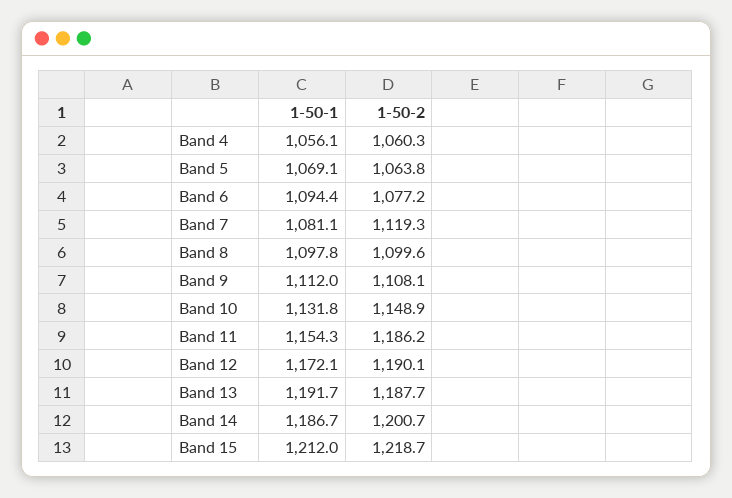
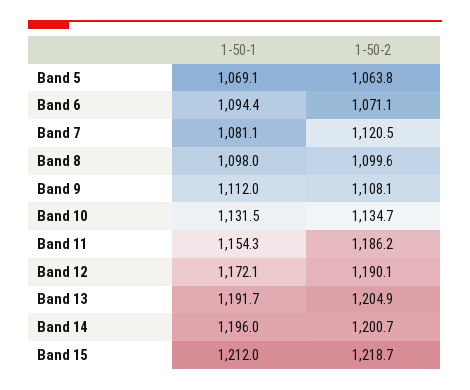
  {
    "1-50-1": {
-     "Band 4": 1056.1,
      "Band 5": 1069.1,
      "Band 6": 1094.4,
      "Band 7": 1081.1,
-     "Band 8": 1097.8,
+     "Band 8": 1098,
      "Band 9": 1112,
-     "Band 10": 1131.8,
+     "Band 10": 1131.5,
      "Band 11": 1154.3,
      "Band 12": 1172.1,
      "Band 13": 1191.7,
-     "Band 14": 1186.7,
+     "Band 14": 1196,
      "Band 15": 1212
    },
    "1-50-2": {
-     "Band 4": 1060.3,
      "Band 5": 1063.8,
-     "Band 6": 1077.2,
+     "Band 6": 1071.1,
-     "Band 7": 1119.3,
+     "Band 7": 1120.5,
      "Band 8": 1099.6,
      "Band 9": 1108.1,
-     "Band 10": 1148.9,
+     "Band 10": 1134.7,
      "Band 11": 1186.2,
      "Band 12": 1190.1,
-     "Band 13": 1187.7,
+     "Band 13": 1204.9,
      "Band 14": 1200.7,
      "Band 15": 1218.7
    }
  }

